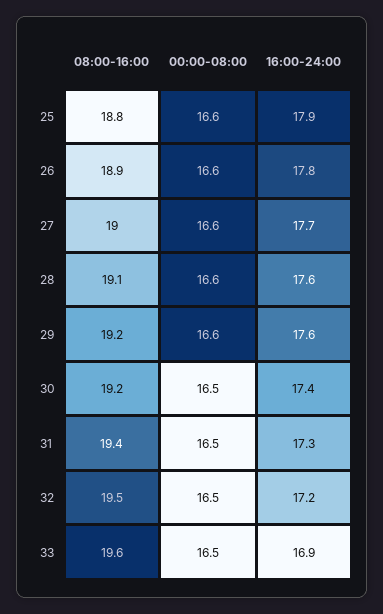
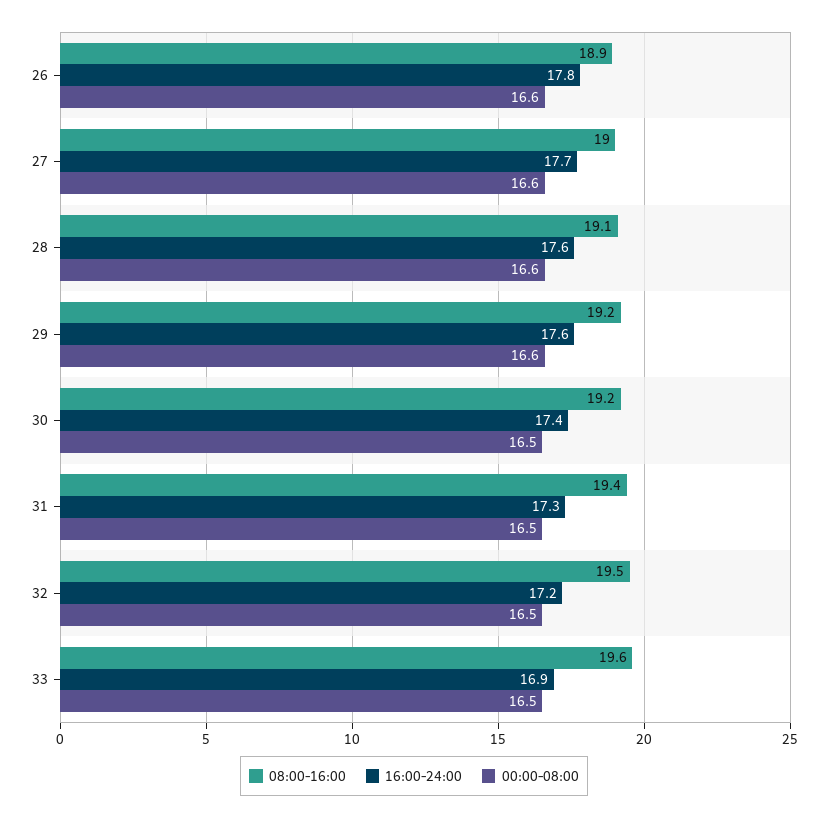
  {
    "08:00-16:00": {
-     "25": 18.8,
      "26": 18.9,
      "27": 19,
      "28": 19.1,
      "29": 19.2,
      "30": 19.2,
      "31": 19.4,
      "32": 19.5,
      "33": 19.6
    },
    "00:00-08:00": {
-     "25": 16.6,
      "26": 16.6,
      "27": 16.6,
      "28": 16.6,
      "29": 16.6,
      "30": 16.5,
      "31": 16.5,
      "32": 16.5,
      "33": 16.5
    },
    "16:00-24:00": {
-     "25": 17.9,
      "26": 17.8,
      "27": 17.7,
      "28": 17.6,
      "29": 17.6,
      "30": 17.4,
      "31": 17.3,
      "32": 17.2,
      "33": 16.9
    }
  }

